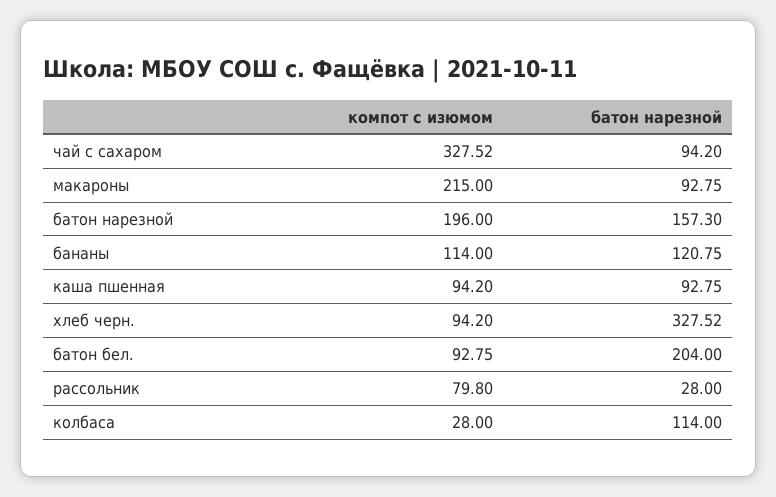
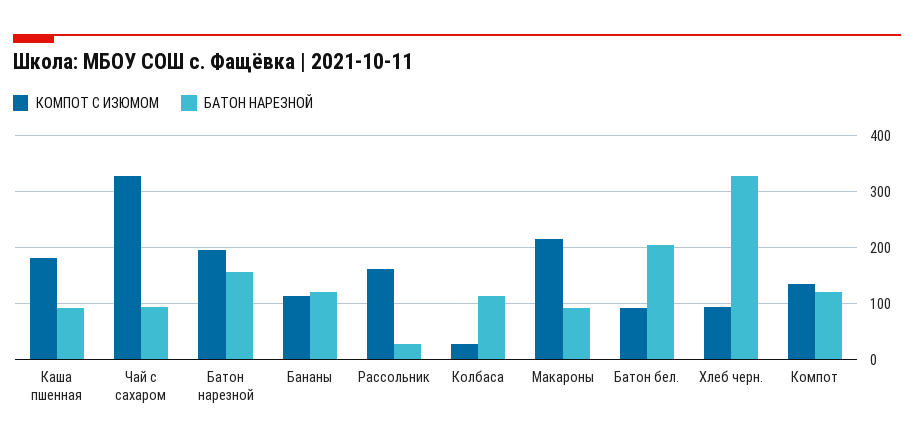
  {
    "компот с изюмом": {
      "чай с сахаром": 327.52,
      "макароны": 215,
      "батон нарезной": 196,
      "бананы": 114,
-     "каша пшенная": 94.2,
+     "каша пшенная": 180,
      "хлеб черн.": 94.2,
      "батон бел.": 92.75,
-     "рассольник": 79.8,
+     "рассольник": 160,
-     "колбаса": 28
+     "колбаса": 28,
+     "Компот": 140
    },
    "батон нарезной": {
      "чай с сахаром": 94.2,
      "макароны": 92.75,
      "батон нарезной": 157.3,
      "бананы": 120.75,
      "каша пшенная": 92.75,
      "хлеб черн.": 327.52,
      "батон бел.": 204,
      "рассольник": 28,
-     "колбаса": 114
+     "колбаса": 114,
+     "Компот": 120
    }
  }

